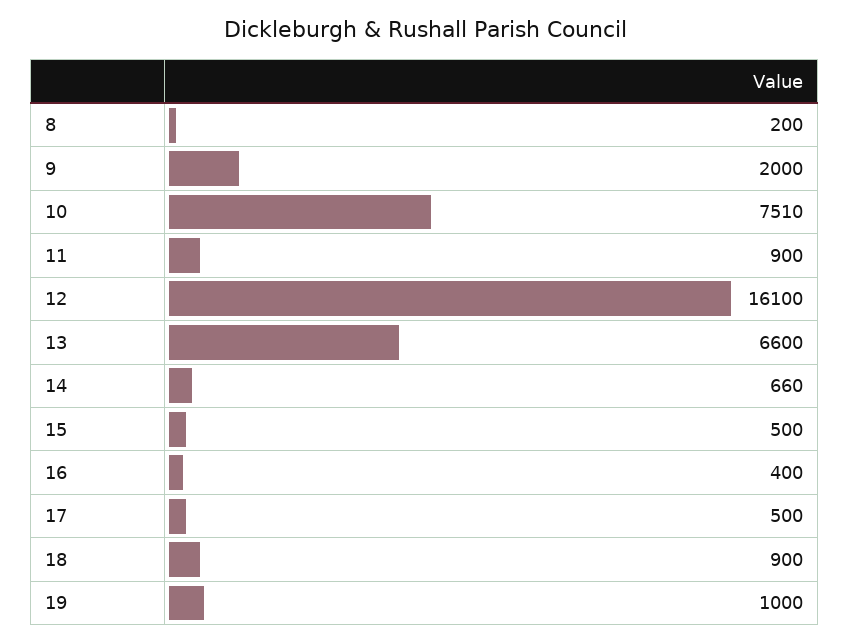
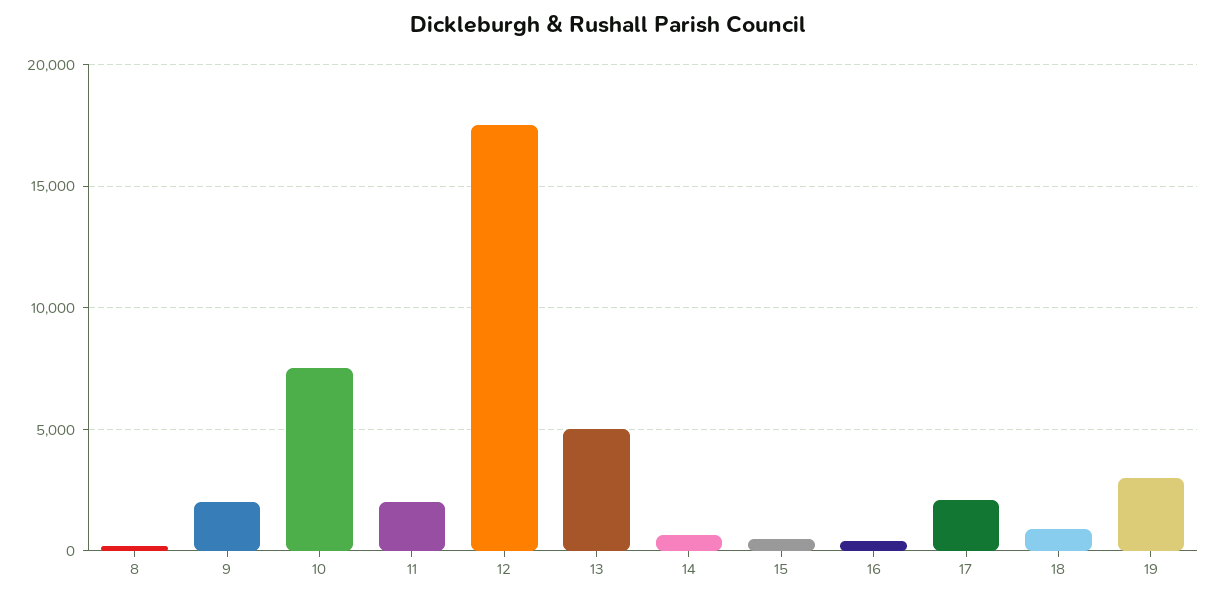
  {
    "8": 200,
    "9": 2000,
    "10": 7510,
-   "11": 900,
+   "11": 2000,
-   "12": 16100,
+   "12": 17500,
-   "13": 6600,
+   "13": 5000,
    "14": 660,
    "15": 500,
    "16": 400,
-   "17": 500,
+   "17": 2000,
    "18": 900,
-   "19": 1000
+   "19": 3000
  }

